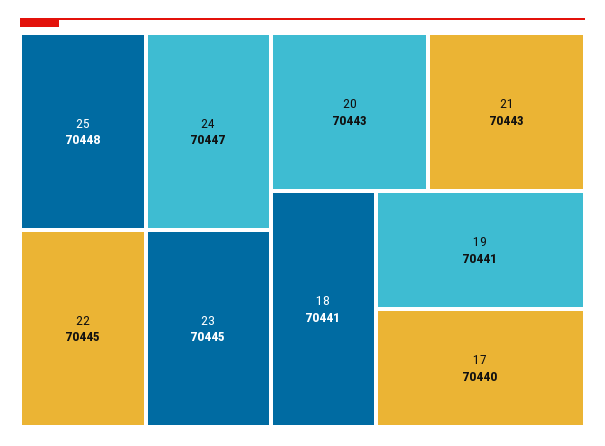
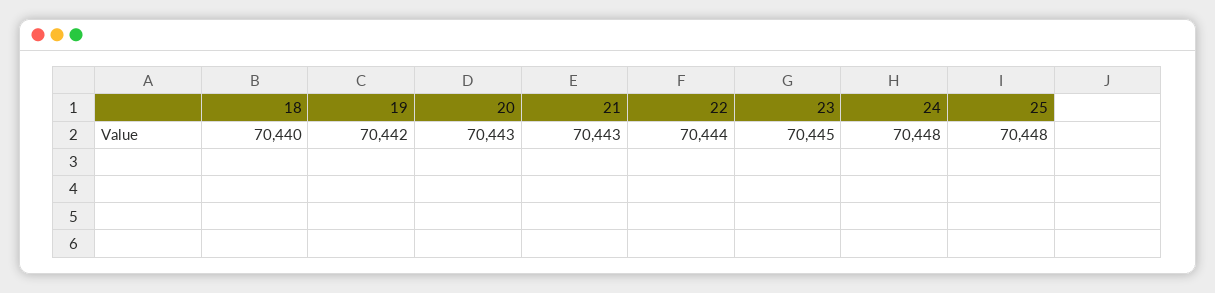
  {
    "25": 70448,
-   "24": 70447,
+   "24": 70448,
-   "22": 70445,
+   "22": 70444,
    "23": 70445,
    "20": 70443,
    "21": 70443,
-   "18": 70441,
+   "18": 70440,
-   "19": 70441,
+   "19": 70442
-   "17": 70440
  }

